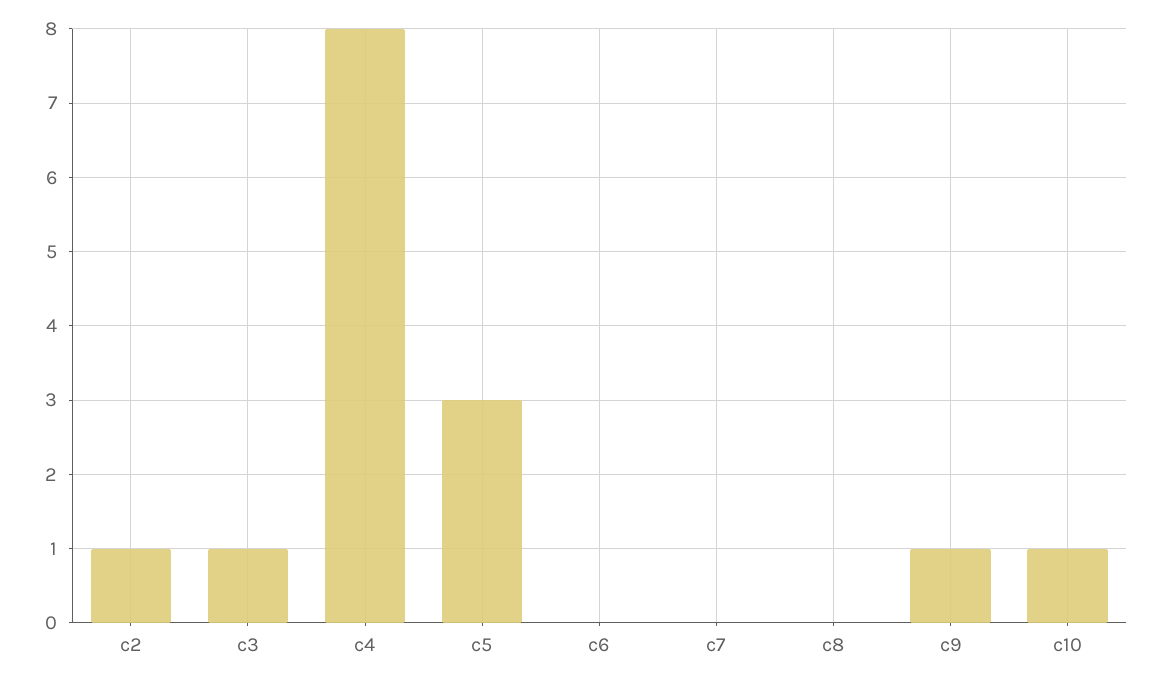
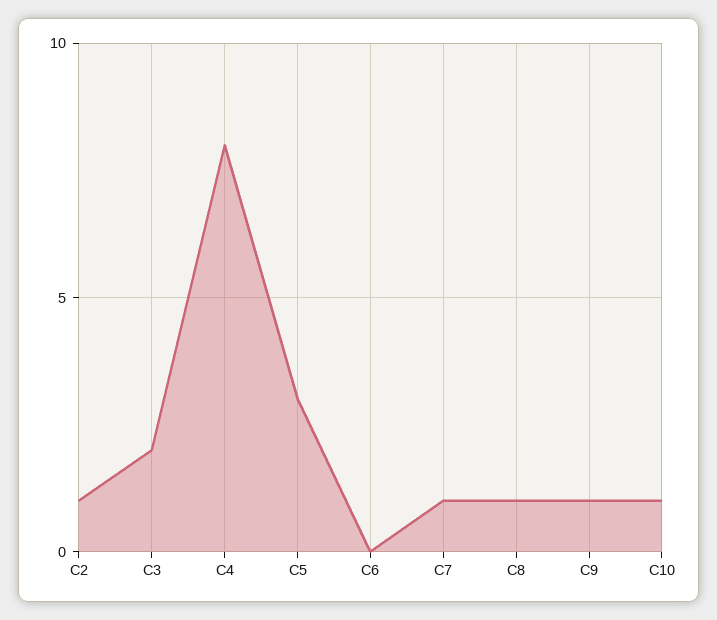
  {
    "c2": 1,
-   "c3": 1,
+   "c3": 2,
    "c4": 8,
    "c5": 3,
    "c6": 0,
-   "c7": 0,
+   "c7": 1,
-   "c8": 0,
+   "c8": 1,
    "c9": 1,
    "c10": 1
  }

